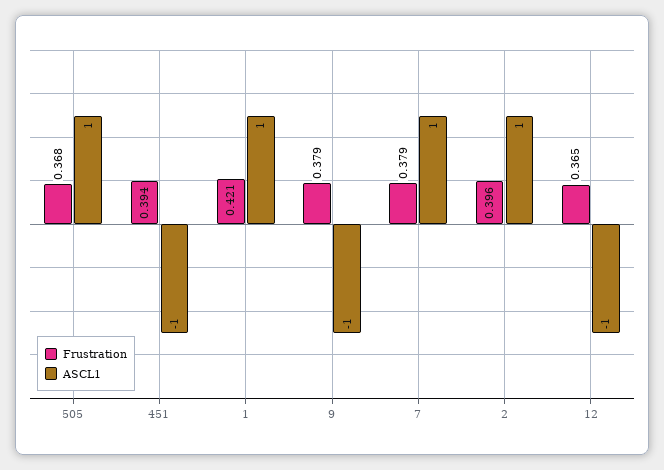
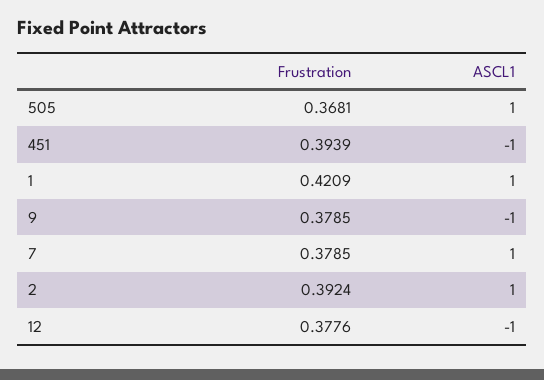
  {
    "Frustration": {
      "505": 0.3681,
      "451": 0.3939,
      "1": 0.4209,
      "9": 0.3785,
      "7": 0.3785,
-     "2": 0.396,
+     "2": 0.3924,
-     "12": 0.365
+     "12": 0.3776
    },
    "ASCL1": {
      "505": 1,
      "451": -1,
      "1": 1,
      "9": -1,
      "7": 1,
      "2": 1,
      "12": -1
    }
  }

